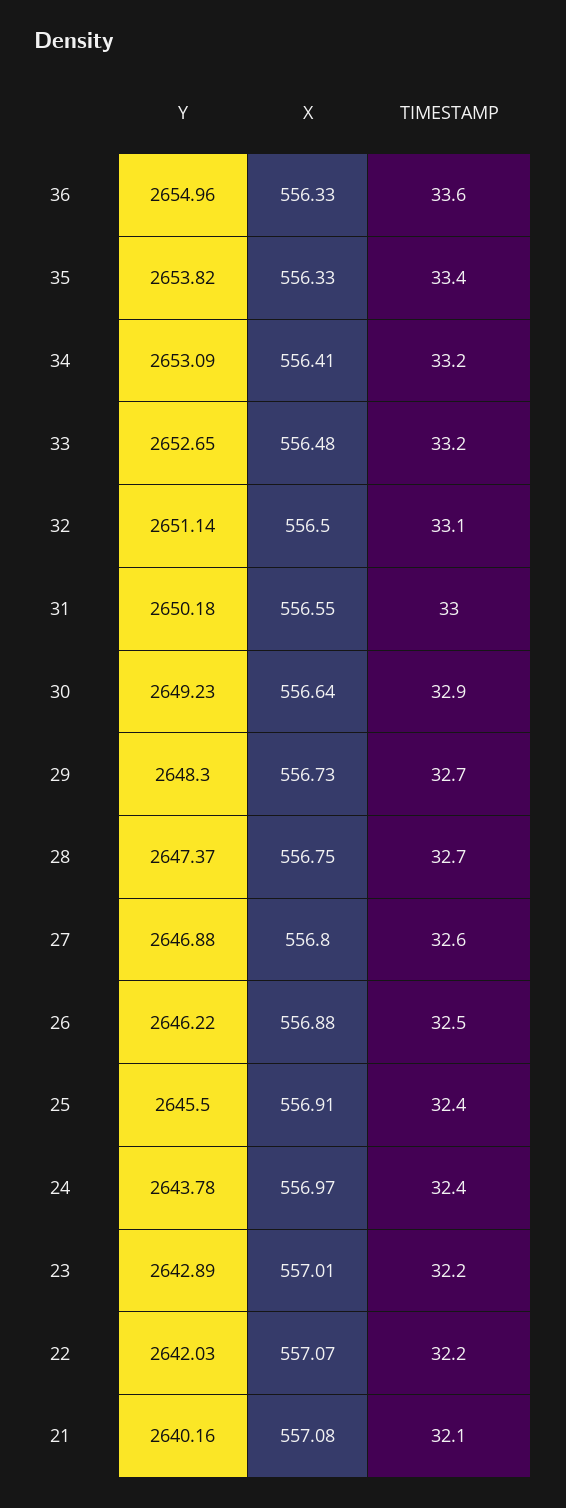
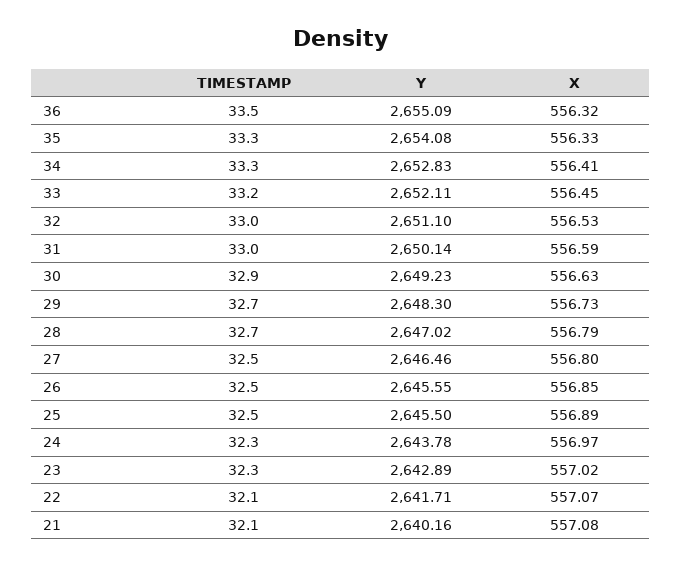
  {
    "Y": {
-     "36": 2654.96,
+     "36": 2655.09,
-     "35": 2653.82,
+     "35": 2654.08,
-     "34": 2653.09,
+     "34": 2652.83,
-     "33": 2652.65,
+     "33": 2652.11,
-     "32": 2651.14,
+     "32": 2651.1,
-     "31": 2650.18,
+     "31": 2650.14,
      "30": 2649.23,
      "29": 2648.3,
-     "28": 2647.37,
+     "28": 2647.02,
-     "27": 2646.88,
+     "27": 2646.46,
-     "26": 2646.22,
+     "26": 2645.55,
      "25": 2645.5,
      "24": 2643.78,
      "23": 2642.89,
-     "22": 2642.03,
+     "22": 2641.71,
      "21": 2640.16
    },
    "X": {
-     "36": 556.33,
+     "36": 556.32,
      "35": 556.33,
      "34": 556.41,
-     "33": 556.48,
+     "33": 556.45,
-     "32": 556.5,
+     "32": 556.53,
-     "31": 556.55,
+     "31": 556.59,
-     "30": 556.64,
+     "30": 556.63,
      "29": 556.73,
-     "28": 556.75,
+     "28": 556.79,
      "27": 556.8,
-     "26": 556.88,
+     "26": 556.85,
-     "25": 556.91,
+     "25": 556.89,
      "24": 556.97,
-     "23": 557.01,
+     "23": 557.02,
      "22": 557.07,
      "21": 557.08
    },
    "TIMESTAMP": {
-     "36": 33.6,
+     "36": 33.5,
-     "35": 33.4,
+     "35": 33.3,
-     "34": 33.2,
+     "34": 33.3,
      "33": 33.2,
-     "32": 33.1,
+     "32": 33,
      "31": 33,
      "30": 32.9,
      "29": 32.7,
      "28": 32.7,
-     "27": 32.6,
+     "27": 32.5,
      "26": 32.5,
-     "25": 32.4,
+     "25": 32.5,
-     "24": 32.4,
+     "24": 32.3,
-     "23": 32.2,
+     "23": 32.3,
-     "22": 32.2,
+     "22": 32.1,
      "21": 32.1
    }
  }

